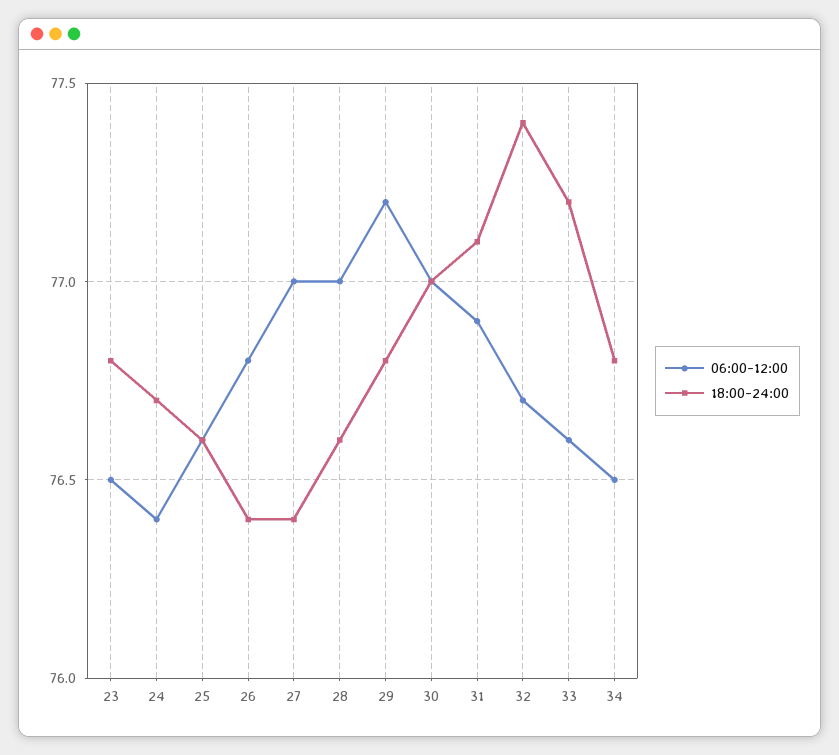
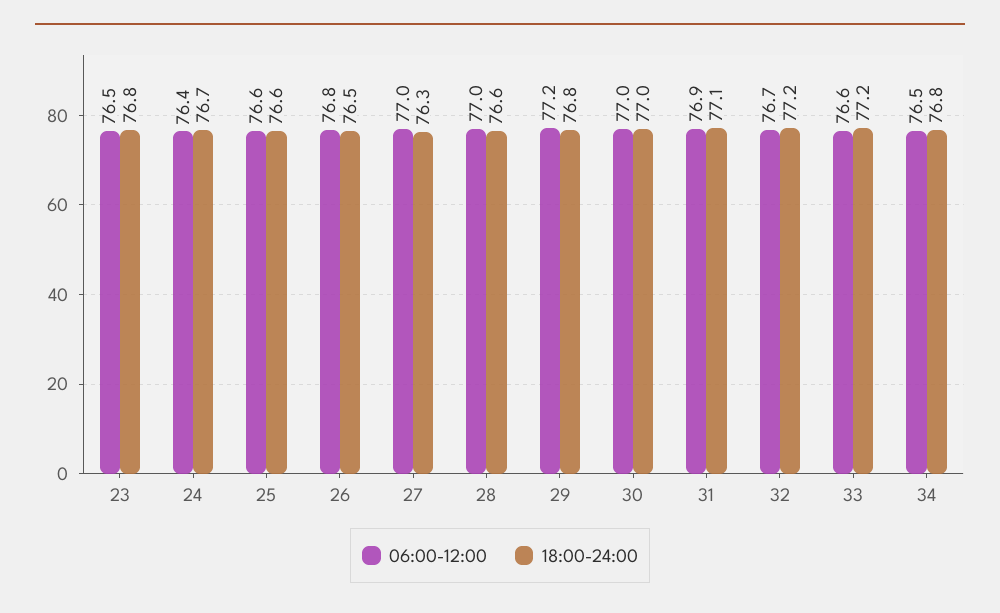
  {
    "06:00-12:00": {
      "23": 76.5,
      "24": 76.4,
      "25": 76.6,
      "26": 76.8,
      "27": 77,
      "28": 77,
      "29": 77.2,
      "30": 77,
      "31": 76.9,
      "32": 76.7,
      "33": 76.6,
      "34": 76.5
    },
    "18:00-24:00": {
      "23": 76.8,
      "24": 76.7,
      "25": 76.6,
-     "26": 76.4,
+     "26": 76.5,
-     "27": 76.4,
+     "27": 76.3,
      "28": 76.6,
      "29": 76.8,
      "30": 77,
      "31": 77.1,
-     "32": 77.4,
+     "32": 77.2,
      "33": 77.2,
      "34": 76.8
    }
  }

